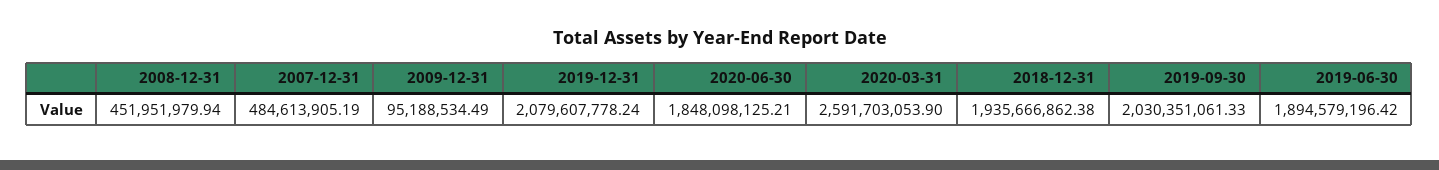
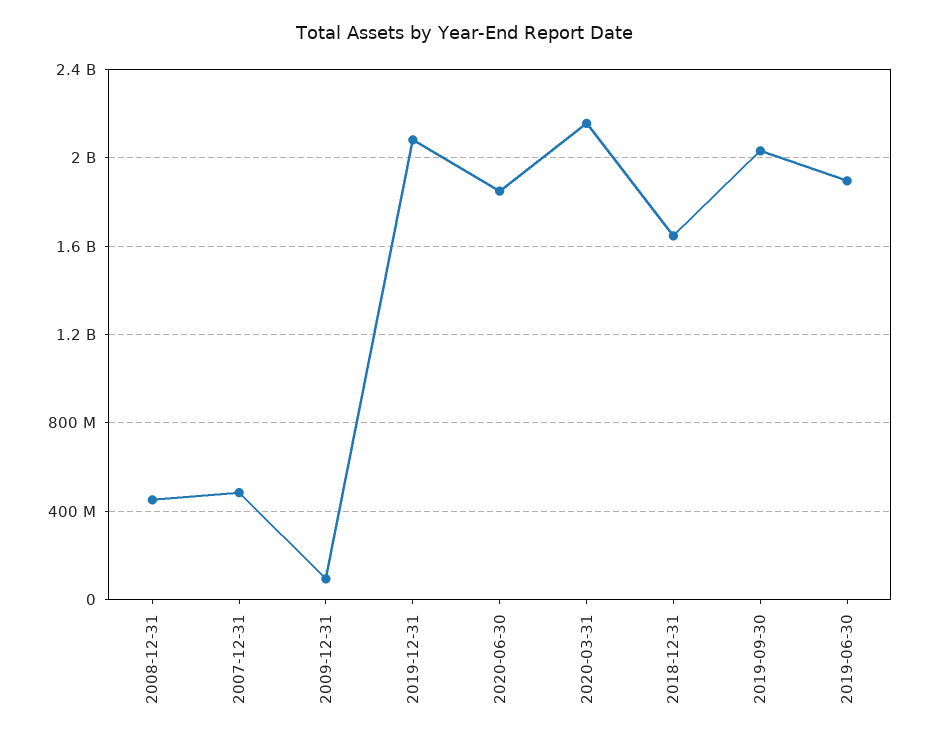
  {
    "2008-12-31": 451951979.94,
    "2007-12-31": 484613905.19,
    "2009-12-31": 95188534.49,
    "2019-12-31": 2079607778.24,
    "2020-06-30": 1848098125.21,
-   "2020-03-31": 2591703053.9,
+   "2020-03-31": 2150000000,
-   "2018-12-31": 1935666862.38,
+   "2018-12-31": 1650000000,
    "2019-09-30": 2030351061.33,
    "2019-06-30": 1894579196.42
  }

